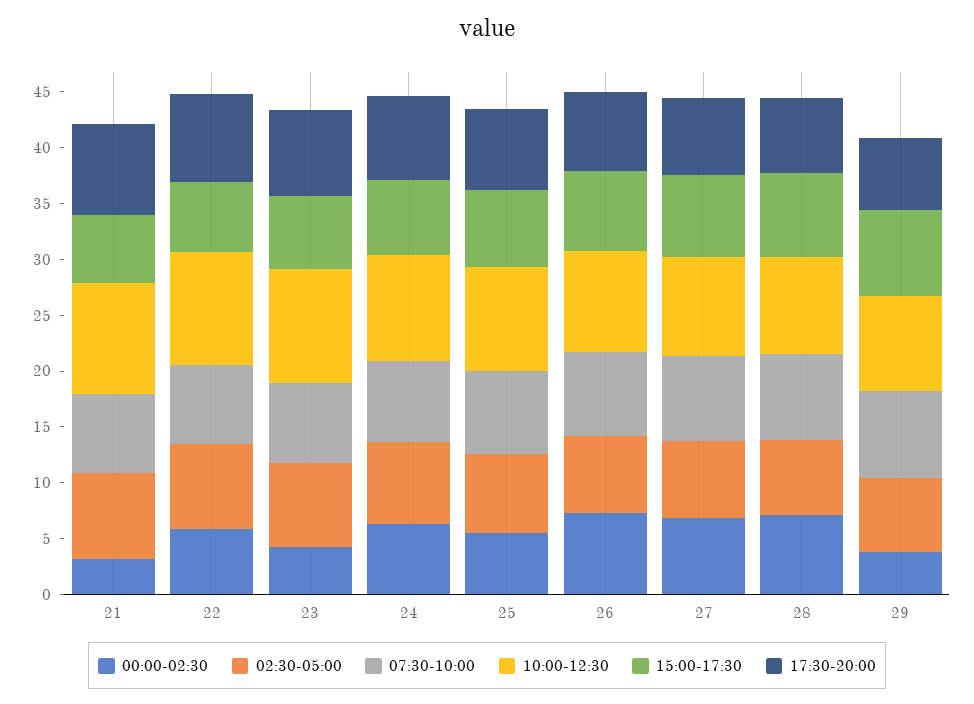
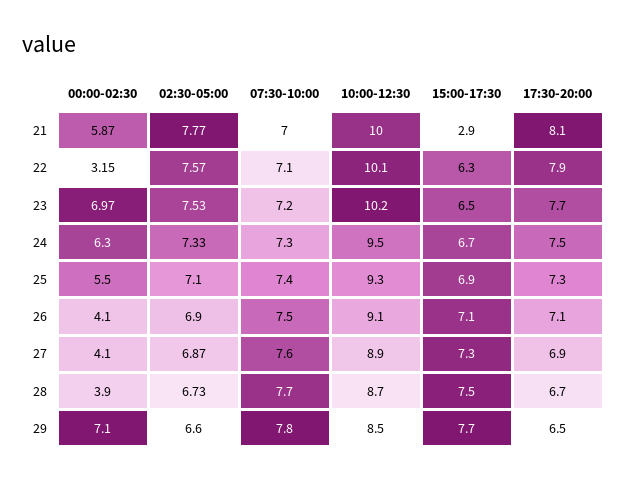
  {
    "00:00-02:30": {
-     "21": 3,
+     "21": 5.87,
-     "22": 6,
+     "22": 3.15,
-     "23": 4,
+     "23": 6.97,
      "24": 6.3,
      "25": 5.5,
-     "26": 7,
+     "26": 4.1,
-     "27": 7,
+     "27": 4.1,
-     "28": 7,
+     "28": 3.9,
-     "29": 4
+     "29": 7.1
    },
    "02:30-05:00": {
      "21": 7.77,
      "22": 7.57,
      "23": 7.53,
      "24": 7.33,
      "25": 7.1,
      "26": 6.9,
      "27": 6.87,
      "28": 6.73,
      "29": 6.6
    },
    "07:30-10:00": {
      "21": 7,
      "22": 7.1,
      "23": 7.2,
      "24": 7.3,
      "25": 7.4,
      "26": 7.5,
      "27": 7.6,
      "28": 7.7,
      "29": 7.8
    },
    "10:00-12:30": {
      "21": 10,
      "22": 10.1,
      "23": 10.2,
      "24": 9.5,
      "25": 9.3,
      "26": 9.1,
      "27": 8.9,
      "28": 8.7,
      "29": 8.5
    },
    "15:00-17:30": {
-     "21": 6,
+     "21": 2.9,
      "22": 6.3,
      "23": 6.5,
      "24": 6.7,
      "25": 6.9,
      "26": 7.1,
      "27": 7.3,
      "28": 7.5,
      "29": 7.7
    },
    "17:30-20:00": {
      "21": 8.1,
      "22": 7.9,
      "23": 7.7,
      "24": 7.5,
      "25": 7.3,
      "26": 7.1,
      "27": 6.9,
      "28": 6.7,
      "29": 6.5
    }
  }

